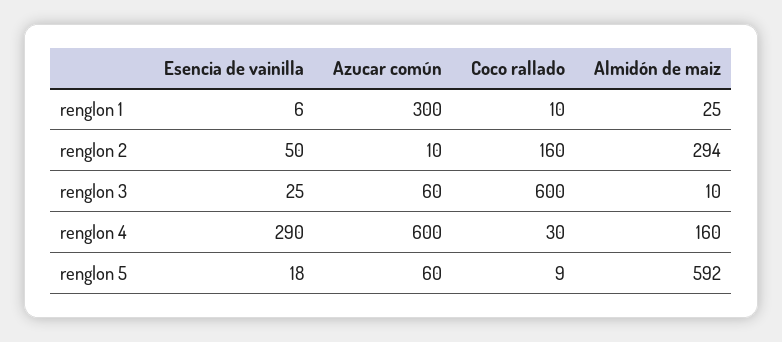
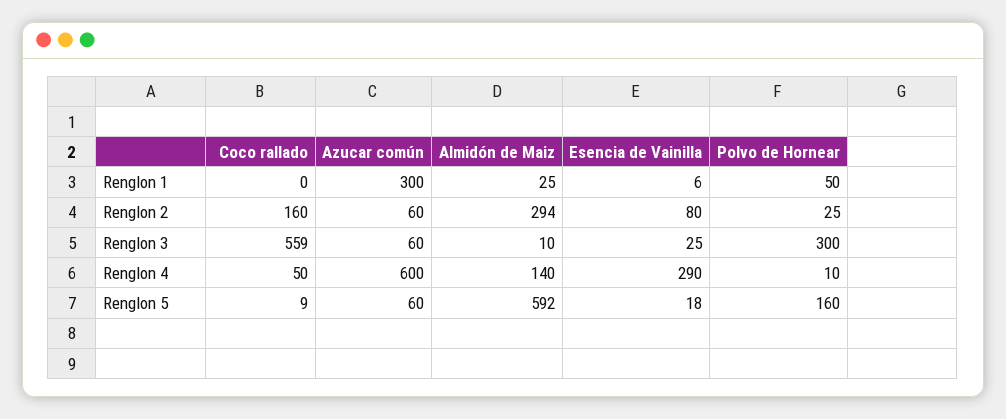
  {
    "Esencia de vainilla": {
      "renglon 1": 6,
-     "renglon 2": 50,
+     "renglon 2": 80,
      "renglon 3": 25,
      "renglon 4": 290,
      "renglon 5": 18
    },
    "Azucar común": {
      "renglon 1": 300,
-     "renglon 2": 10,
+     "renglon 2": 60,
      "renglon 3": 60,
      "renglon 4": 600,
      "renglon 5": 60
    },
    "Coco rallado": {
-     "renglon 1": 10,
+     "renglon 1": 0,
      "renglon 2": 160,
-     "renglon 3": 600,
+     "renglon 3": 559,
-     "renglon 4": 30,
+     "renglon 4": 50,
      "renglon 5": 9
    },
    "Almidón de maiz": {
      "renglon 1": 25,
      "renglon 2": 294,
      "renglon 3": 10,
-     "renglon 4": 160,
+     "renglon 4": 140,
      "renglon 5": 592
-   }
+   },
+   "Polvo de Hornear": {
+     "renglon 1": 50,
+     "renglon 2": 25,
+     "renglon 3": 300,
+     "renglon 4": 10,
+     "renglon 5": 160
+   }
  }

